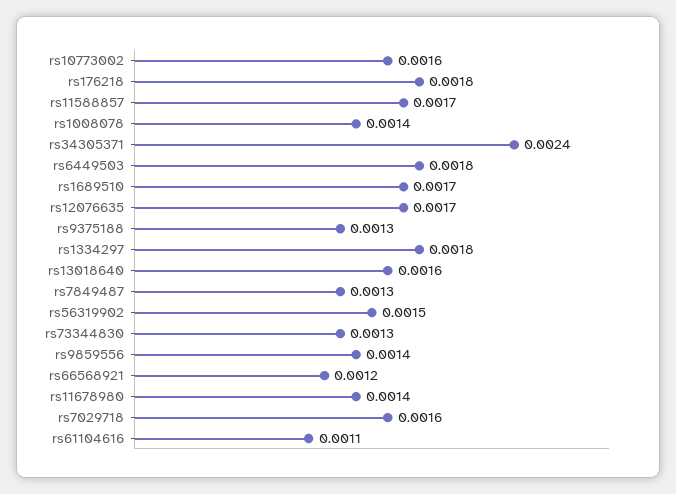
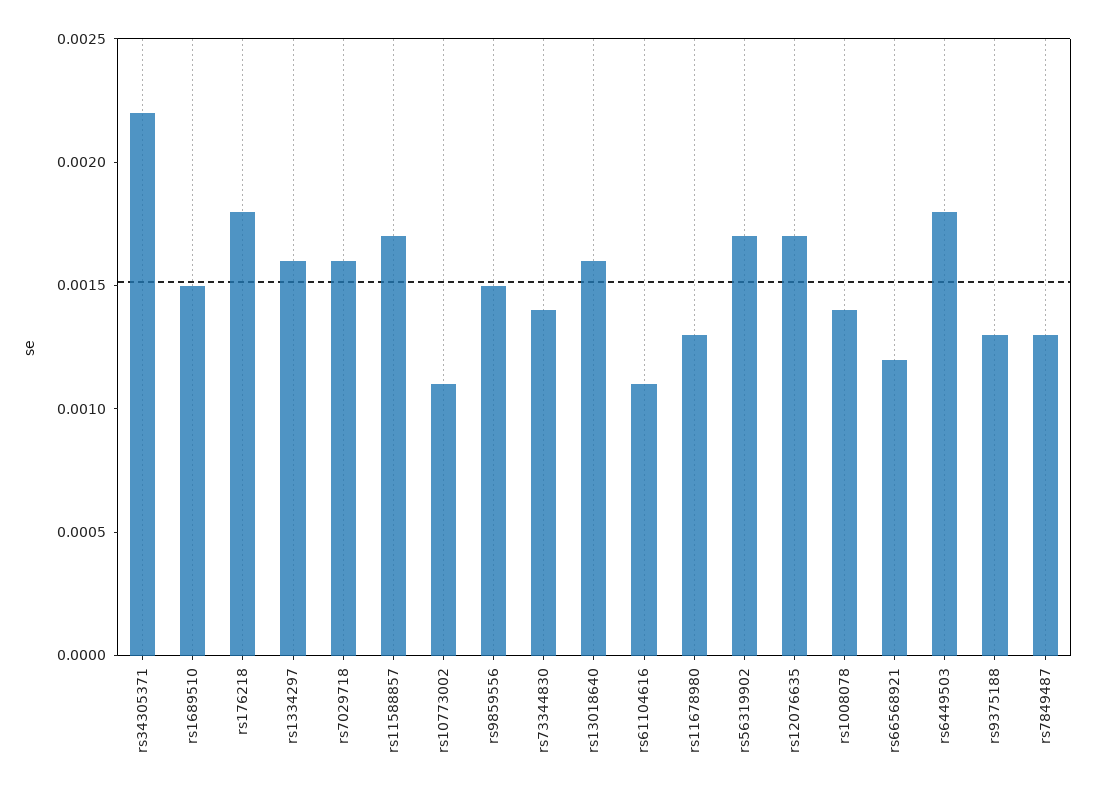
  {
-   "rs10773002": 0.0016,
+   "rs10773002": 0.0011,
    "rs176218": 0.0018,
    "rs11588857": 0.0017,
    "rs1008078": 0.0014,
-   "rs34305371": 0.0024,
+   "rs34305371": 0.0022,
    "rs6449503": 0.0018,
-   "rs1689510": 0.0017,
+   "rs1689510": 0.0015,
    "rs12076635": 0.0017,
    "rs9375188": 0.0013,
-   "rs1334297": 0.0018,
+   "rs1334297": 0.0016,
    "rs13018640": 0.0016,
    "rs7849487": 0.0013,
-   "rs56319902": 0.0015,
+   "rs56319902": 0.0017,
-   "rs73344830": 0.0013,
+   "rs73344830": 0.0014,
-   "rs9859556": 0.0014,
+   "rs9859556": 0.0015,
    "rs66568921": 0.0012,
-   "rs11678980": 0.0014,
+   "rs11678980": 0.0013,
    "rs7029718": 0.0016,
    "rs61104616": 0.0011
  }

